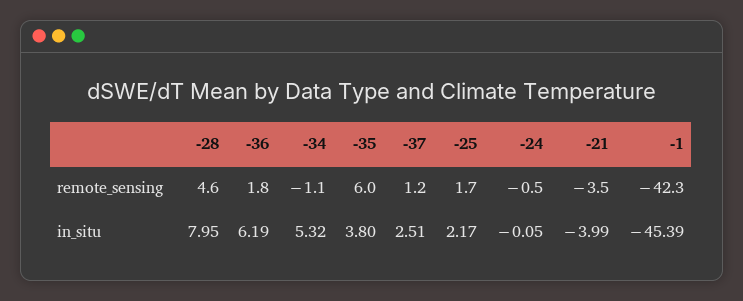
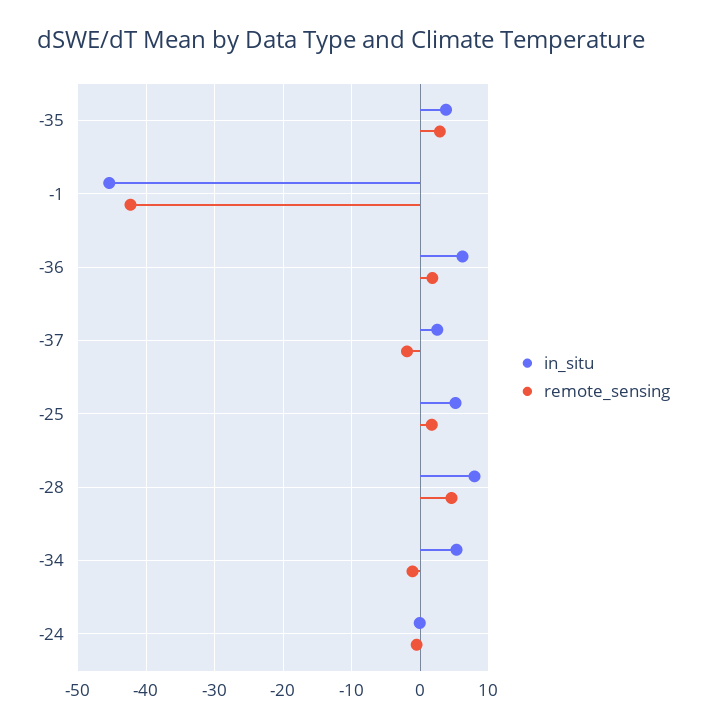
  {
    "remote_sensing": {
      "-28": 4.6,
      "-36": 1.8,
      "-34": -1.1,
-     "-35": 6,
+     "-35": 3,
-     "-37": 1.2,
+     "-37": -2,
      "-25": 1.7,
      "-24": -0.5,
-     "-21": -3.5,
      "-1": -42.3
    },
    "in_situ": {
      "-28": 7.95,
      "-36": 6.19,
      "-34": 5.32,
      "-35": 3.8,
      "-37": 2.51,
-     "-25": 2.17,
+     "-25": 5,
      "-24": -0.05,
-     "-21": -3.99,
      "-1": -45.39
    }
  }

